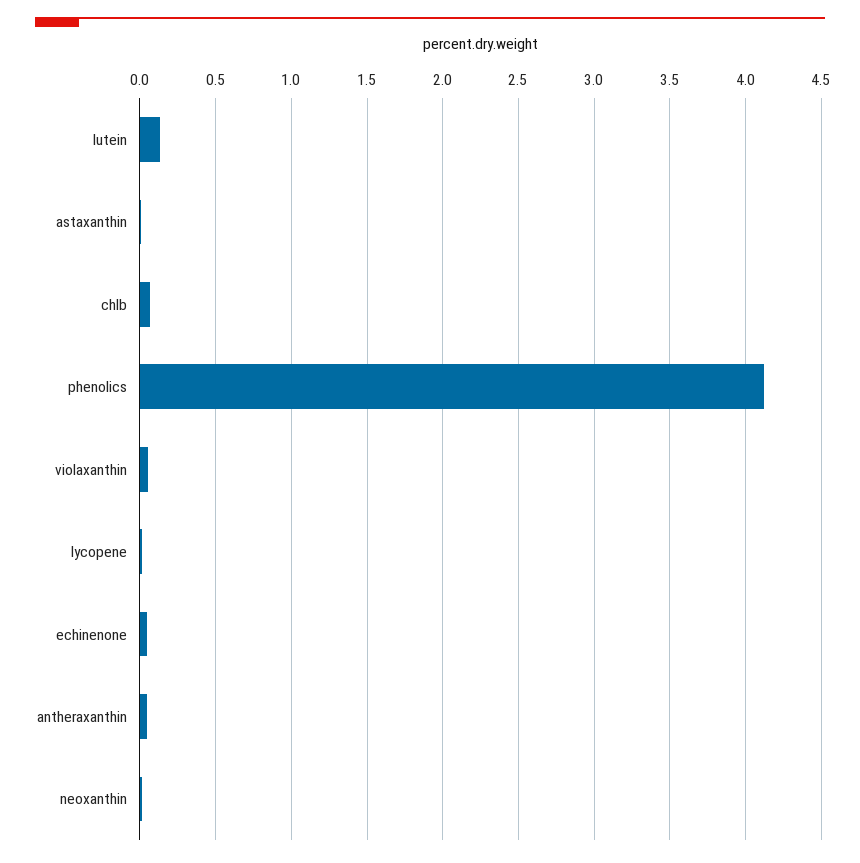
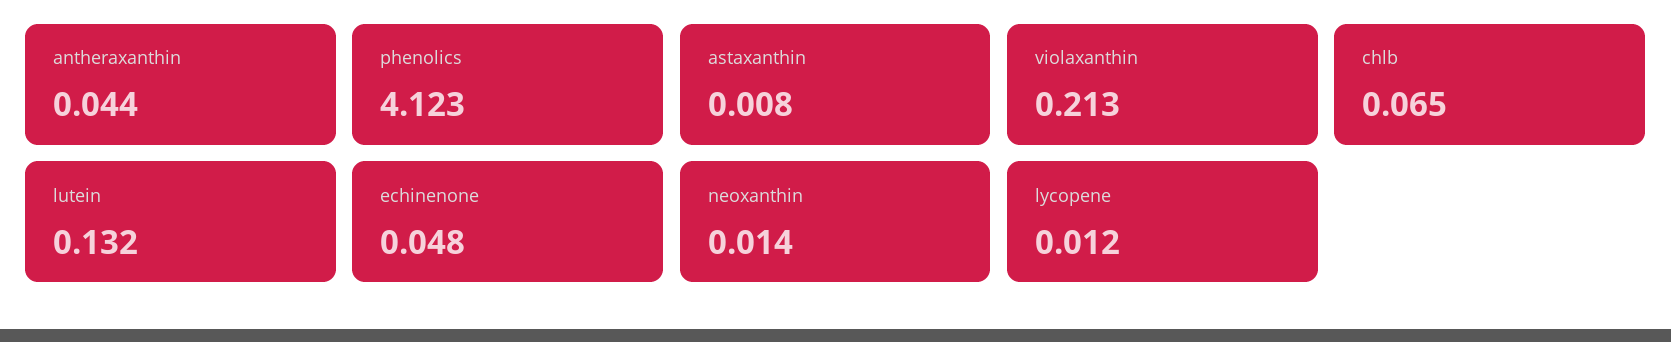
  {
    "lutein": 0.132,
    "astaxanthin": 0.008,
    "chlb": 0.065,
    "phenolics": 4.123,
-   "violaxanthin": 0.05,
+   "violaxanthin": 0.213,
    "lycopene": 0.012,
    "echinenone": 0.048,
    "antheraxanthin": 0.044,
    "neoxanthin": 0.014
  }

